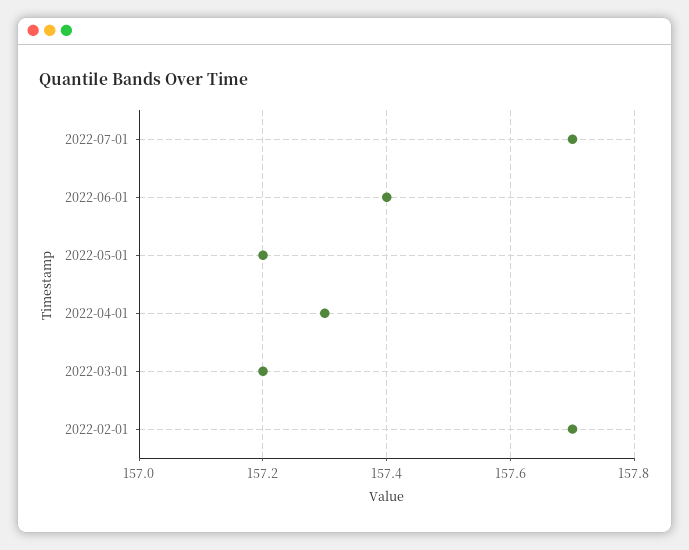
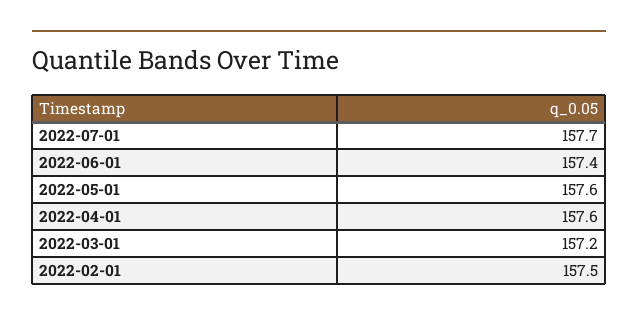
  {
    "2022-07-01": 157.7,
    "2022-06-01": 157.4,
-   "2022-05-01": 157.2,
+   "2022-05-01": 157.6,
-   "2022-04-01": 157.3,
+   "2022-04-01": 157.6,
    "2022-03-01": 157.2,
-   "2022-02-01": 157.7
+   "2022-02-01": 157.5
  }

